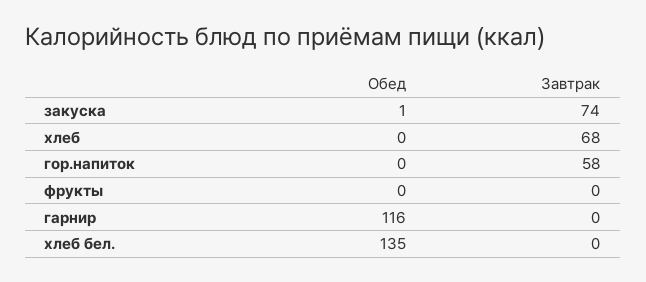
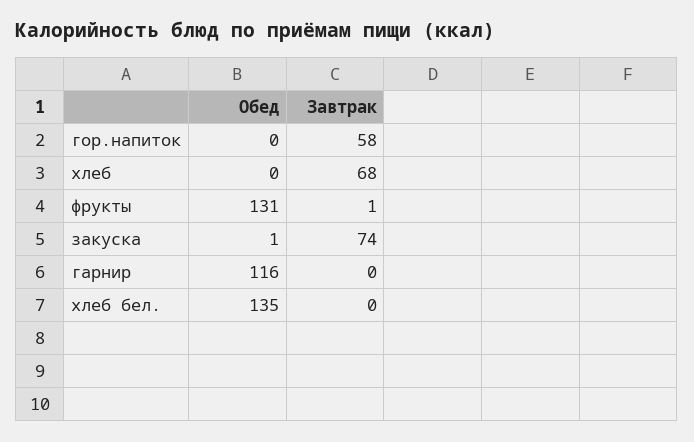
  {
    "Обед": {
      "закуска": 1,
      "хлеб": 0,
      "гор.напиток": 0,
-     "фрукты": 0,
+     "фрукты": 131,
      "гарнир": 116,
      "хлеб бел.": 135
    },
    "Завтрак": {
      "закуска": 74,
      "хлеб": 68,
      "гор.напиток": 58,
-     "фрукты": 0,
+     "фрукты": 1,
      "гарнир": 0,
      "хлеб бел.": 0
    }
  }

